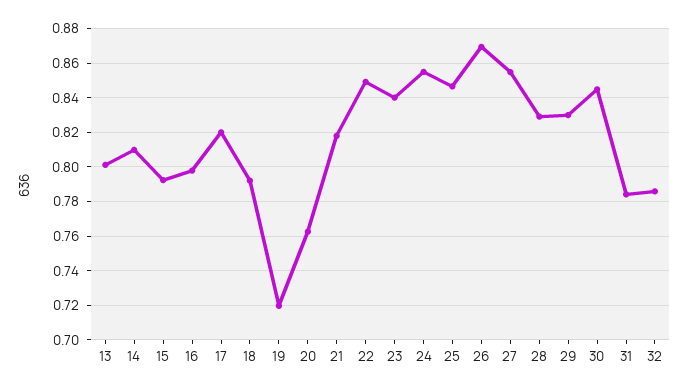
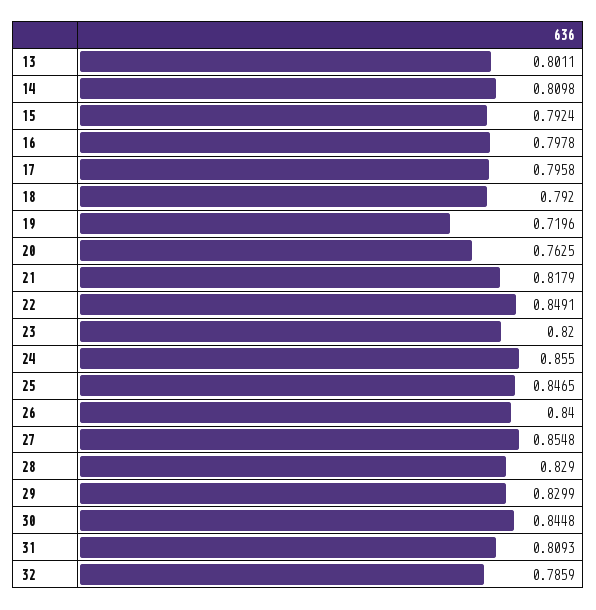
  {
    "13": 0.8011,
    "14": 0.8098,
    "15": 0.7924,
    "16": 0.7978,
-   "17": 0.82,
+   "17": 0.7958,
    "18": 0.792,
    "19": 0.7196,
    "20": 0.7625,
    "21": 0.8179,
    "22": 0.8491,
-   "23": 0.84,
+   "23": 0.82,
    "24": 0.855,
    "25": 0.8465,
-   "26": 0.87,
+   "26": 0.84,
    "27": 0.8548,
    "28": 0.829,
    "29": 0.8299,
    "30": 0.8448,
-   "31": 0.785,
+   "31": 0.8093,
    "32": 0.7859
  }

